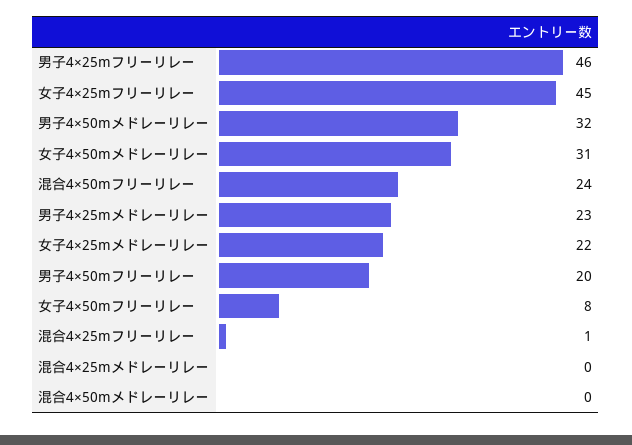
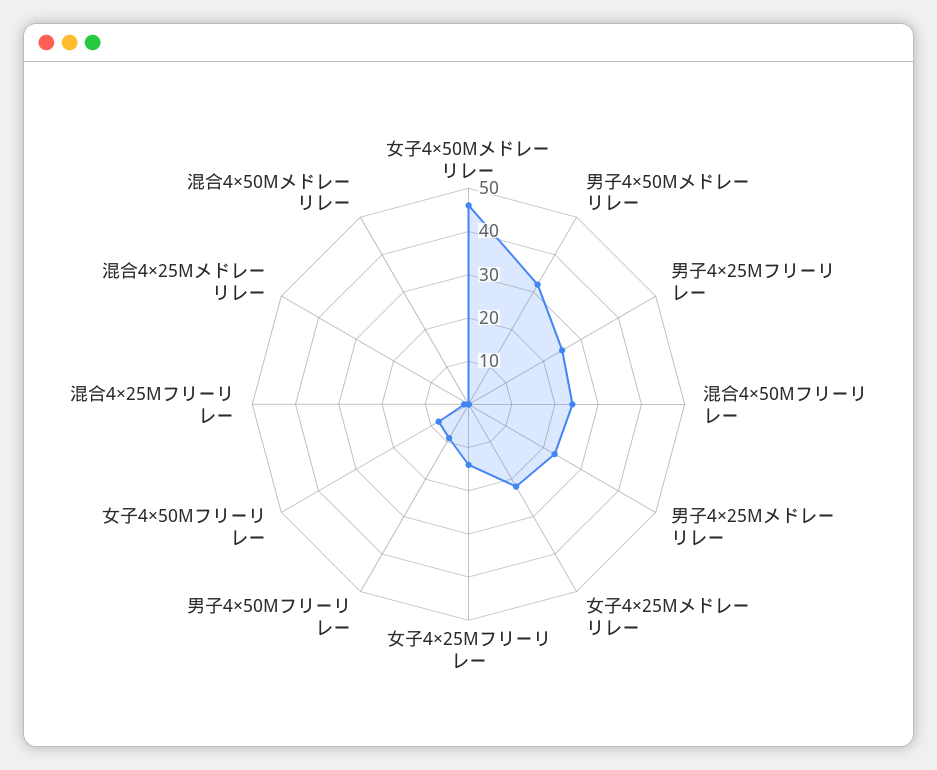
  {
-   "男子4×25mフリーリレー": 46,
+   "男子4×25mフリーリレー": 25,
-   "女子4×25mフリーリレー": 45,
+   "女子4×25mフリーリレー": 15,
    "男子4×50mメドレーリレー": 32,
-   "女子4×50mメドレーリレー": 31,
+   "女子4×50mメドレーリレー": 45,
    "混合4×50mフリーリレー": 24,
    "男子4×25mメドレーリレー": 23,
    "女子4×25mメドレーリレー": 22,
-   "男子4×50mフリーリレー": 20,
+   "男子4×50mフリーリレー": 10,
    "女子4×50mフリーリレー": 8,
    "混合4×25mフリーリレー": 1,
    "混合4×25mメドレーリレー": 0,
    "混合4×50mメドレーリレー": 0
  }

